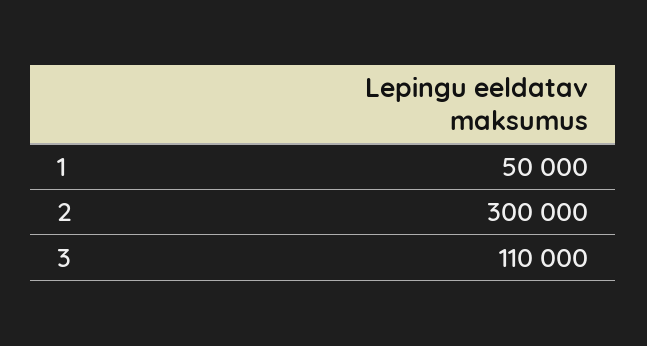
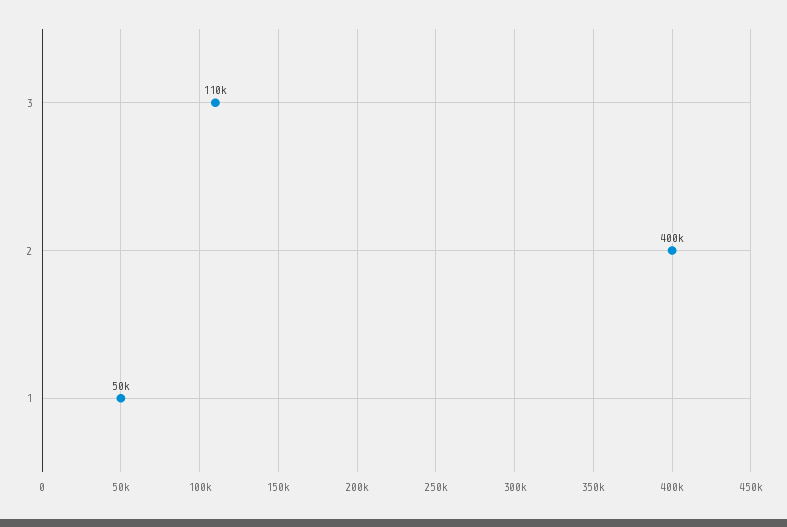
  {
    "1": 50000,
-   "2": 300000,
+   "2": 400000,
    "3": 110000
  }

